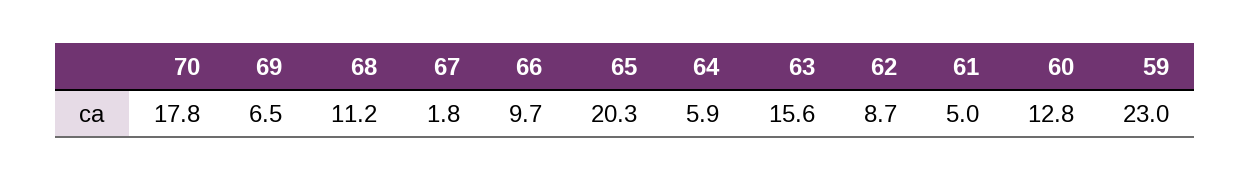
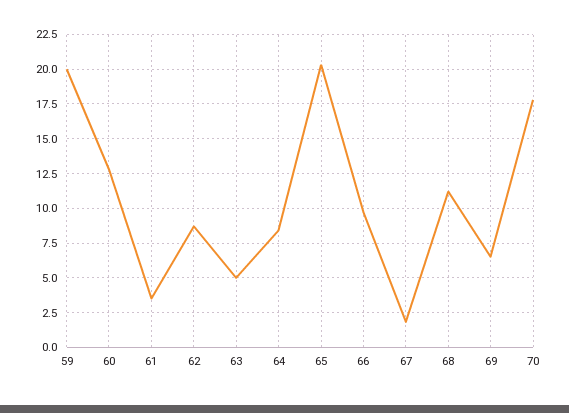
  {
    "70": 17.8,
    "69": 6.5,
    "68": 11.2,
    "67": 1.8,
    "66": 9.7,
    "65": 20.3,
-   "64": 5.9,
+   "64": 8.5,
-   "63": 15.6,
+   "63": 5,
    "62": 8.7,
-   "61": 5,
+   "61": 3.5,
    "60": 12.8,
-   "59": 23
+   "59": 20
  }

